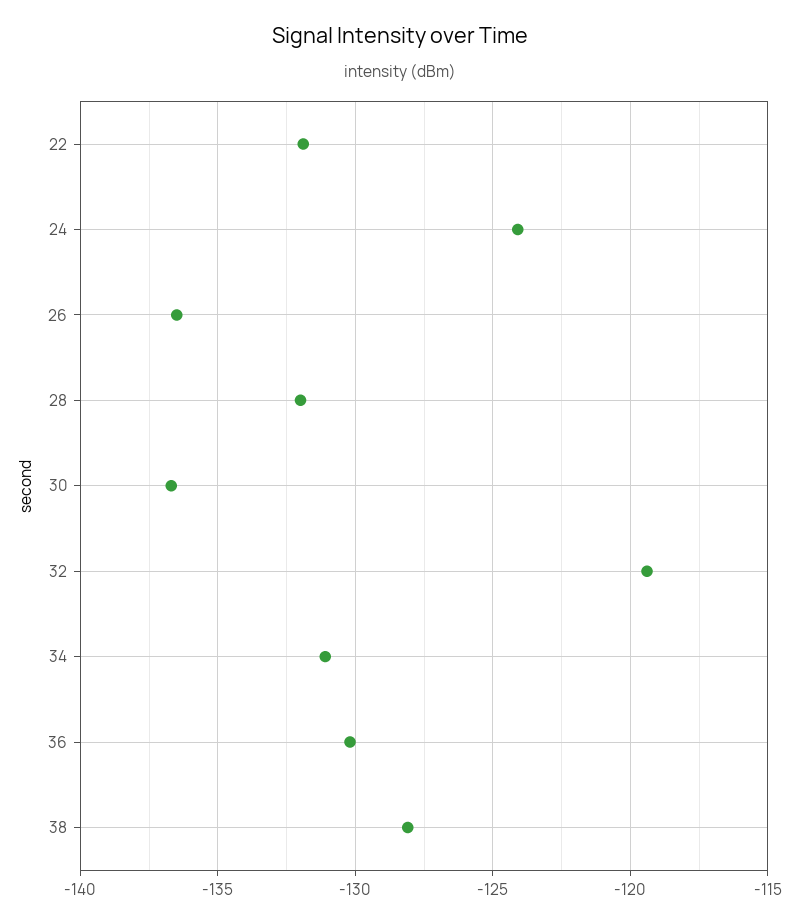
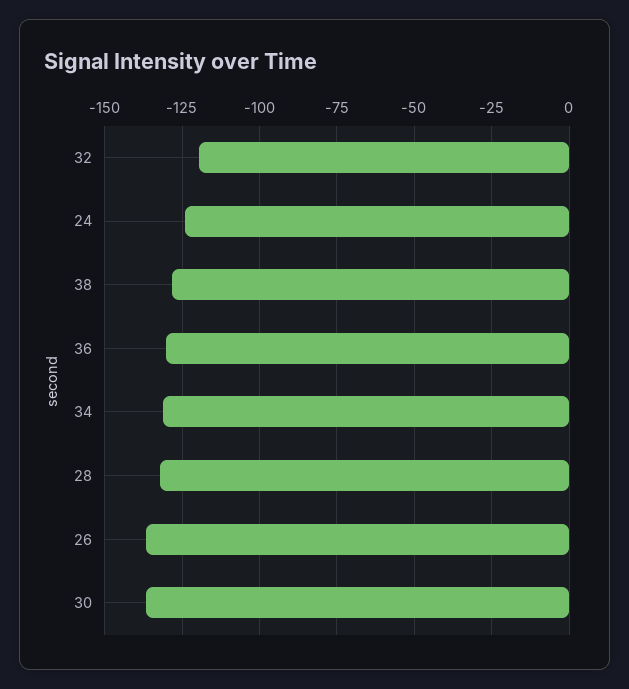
  {
-   "22": -132,
    "24": -124,
    "26": -136.5,
    "28": -132,
    "30": -136.5,
    "32": -119.5,
    "34": -131,
    "36": -130,
    "38": -128
  }

